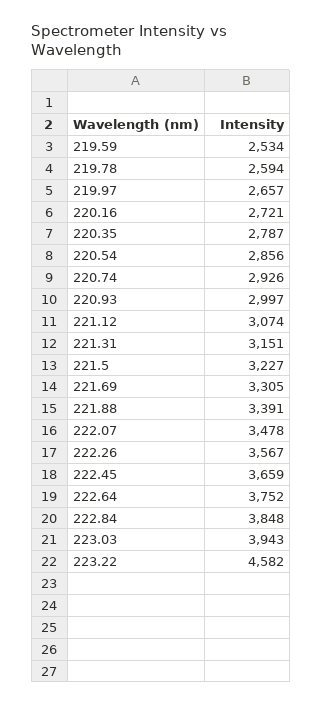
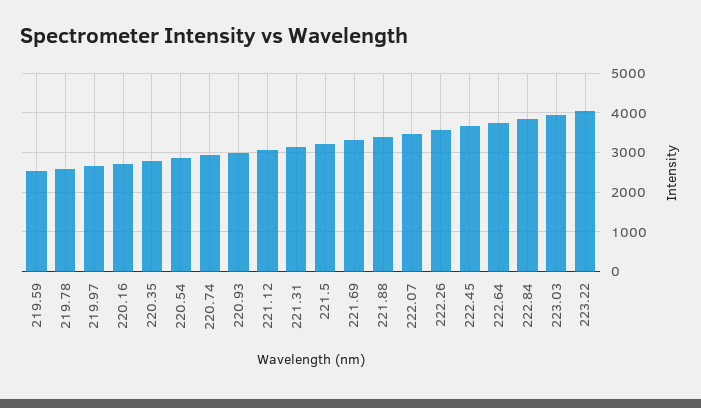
  {
    "219.59": 2534,
    "219.78": 2594,
    "219.97": 2657,
    "220.16": 2721,
    "220.35": 2787,
    "220.54": 2856,
    "220.74": 2926,
    "220.93": 2997,
    "221.12": 3074,
    "221.31": 3151,
    "221.5": 3227,
    "221.69": 3305,
    "221.88": 3391,
    "222.07": 3478,
    "222.26": 3567,
    "222.45": 3659,
    "222.64": 3752,
    "222.84": 3848,
    "223.03": 3943,
-   "223.22": 4582
+   "223.22": 4000
  }

